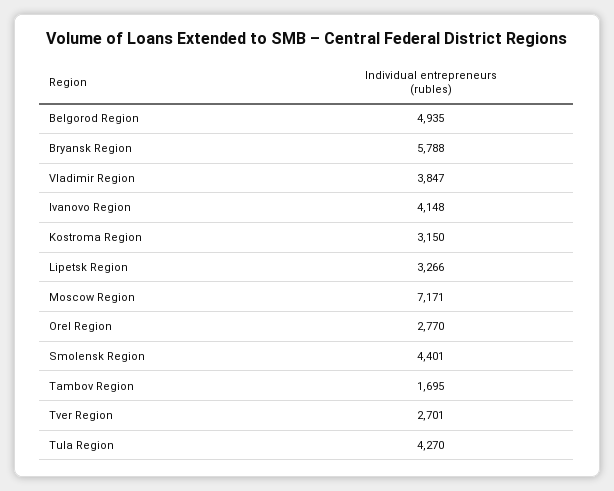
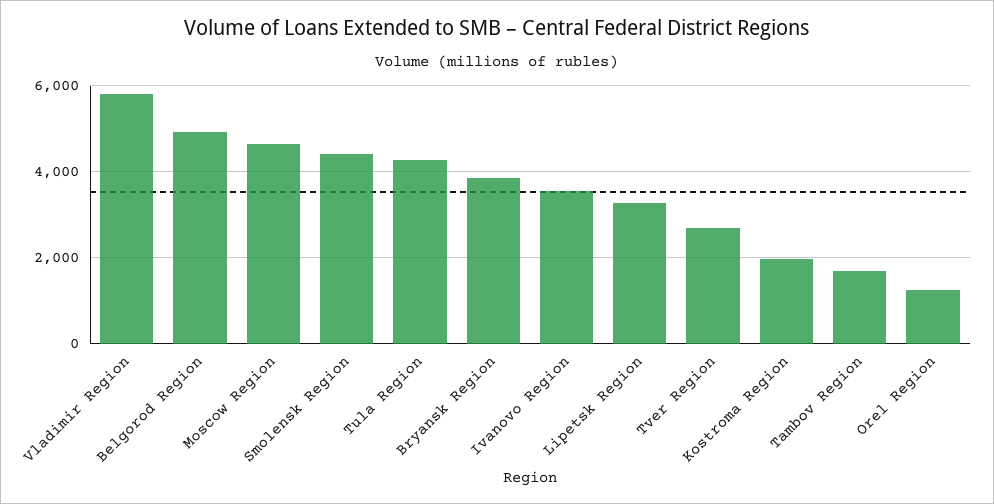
  {
    "Belgorod Region": 4935,
-   "Bryansk Region": 5788,
+   "Bryansk Region": 3800,
-   "Vladimir Region": 3847,
+   "Vladimir Region": 5800,
-   "Ivanovo Region": 4148,
+   "Ivanovo Region": 3600,
-   "Kostroma Region": 3150,
+   "Kostroma Region": 2000,
    "Lipetsk Region": 3266,
-   "Moscow Region": 7171,
+   "Moscow Region": 4600,
-   "Orel Region": 2770,
+   "Orel Region": 1200,
    "Smolensk Region": 4401,
    "Tambov Region": 1695,
    "Tver Region": 2701,
    "Tula Region": 4270
  }

